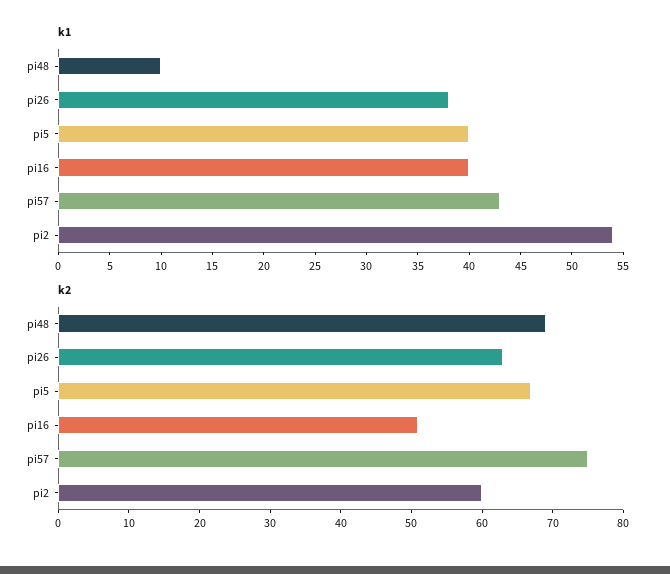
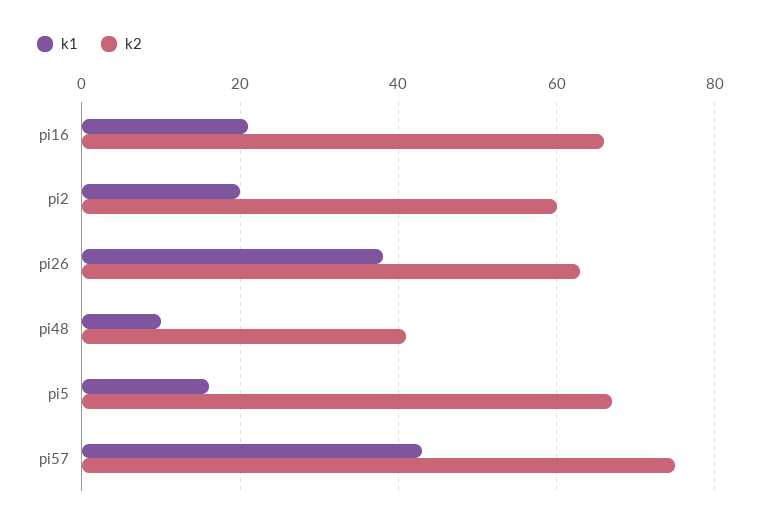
  {
    "k1": {
      "pi48": 10,
      "pi26": 38,
-     "pi5": 40,
+     "pi5": 15,
-     "pi16": 40,
+     "pi16": 20,
      "pi57": 43,
-     "pi2": 54
+     "pi2": 20
    },
    "k2": {
-     "pi48": 70,
+     "pi48": 40,
      "pi26": 65,
      "pi5": 65,
-     "pi16": 50,
+     "pi16": 65,
      "pi57": 75,
      "pi2": 60
    }
  }

